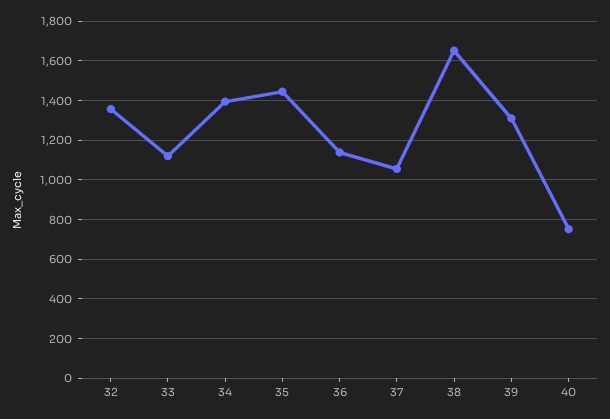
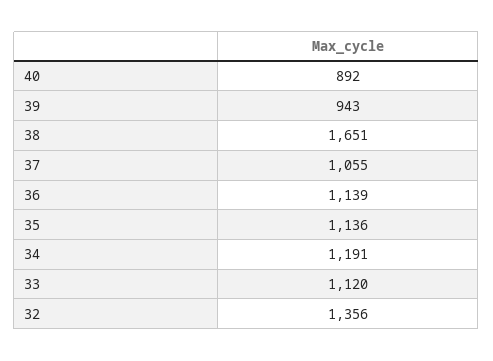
  {
    "32": 1356,
    "33": 1120,
-   "34": 1400,
+   "34": 1191,
-   "35": 1450,
+   "35": 1136,
    "36": 1139,
    "37": 1055,
    "38": 1651,
-   "39": 1300,
+   "39": 943,
-   "40": 750
+   "40": 892
  }

